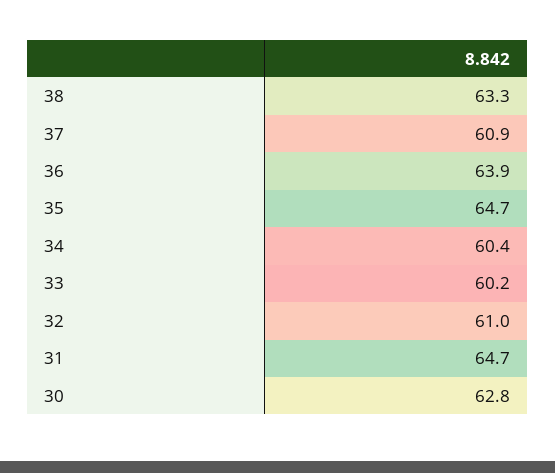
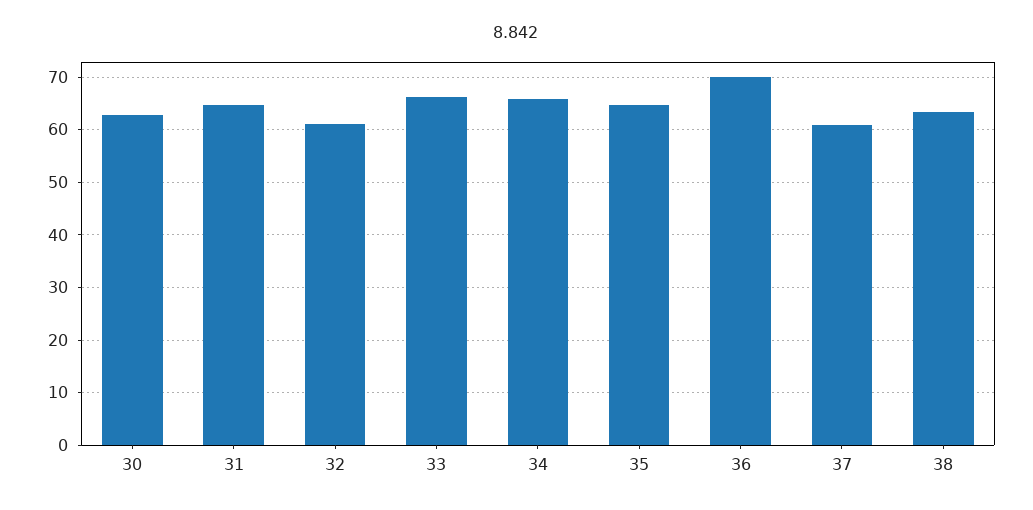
  {
    "38": 63.3,
    "37": 60.9,
-   "36": 63.9,
+   "36": 70,
    "35": 64.7,
-   "34": 60.4,
+   "34": 66,
-   "33": 60.2,
+   "33": 66,
    "32": 61,
    "31": 64.7,
    "30": 62.8
  }

